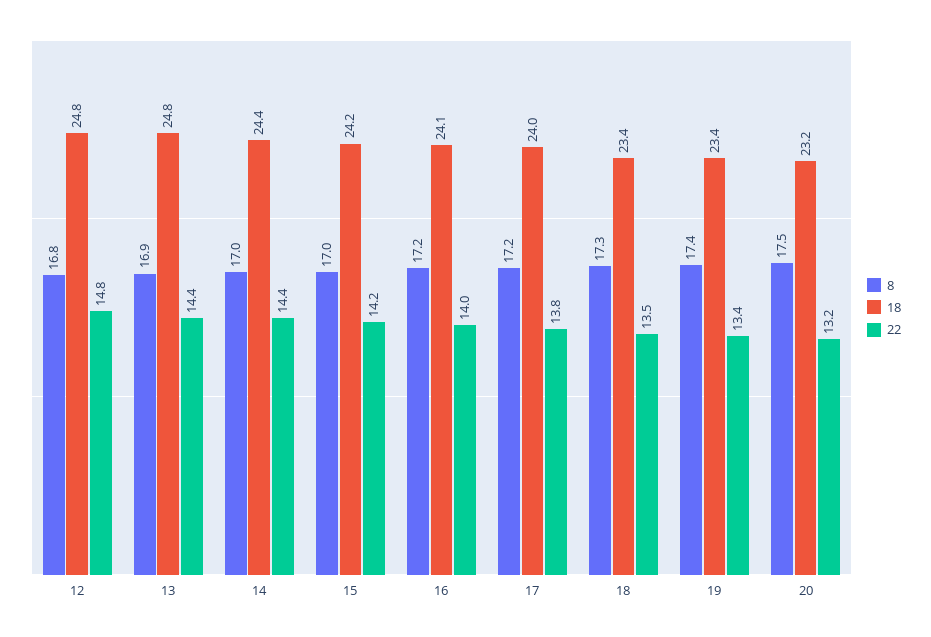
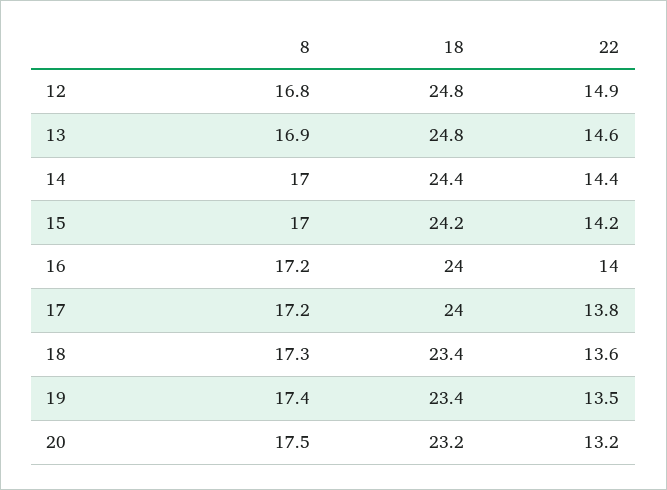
  {
    "8": {
      "12": 16.8,
      "13": 16.9,
      "14": 17,
      "15": 17,
      "16": 17.2,
      "17": 17.2,
      "18": 17.3,
      "19": 17.4,
      "20": 17.5
    },
    "18": {
      "12": 24.8,
      "13": 24.8,
      "14": 24.4,
      "15": 24.2,
-     "16": 24.1,
+     "16": 24,
      "17": 24,
      "18": 23.4,
      "19": 23.4,
      "20": 23.2
    },
    "22": {
-     "12": 14.8,
+     "12": 14.9,
-     "13": 14.4,
+     "13": 14.6,
      "14": 14.4,
      "15": 14.2,
      "16": 14,
      "17": 13.8,
-     "18": 13.5,
+     "18": 13.6,
-     "19": 13.4,
+     "19": 13.5,
      "20": 13.2
    }
  }

